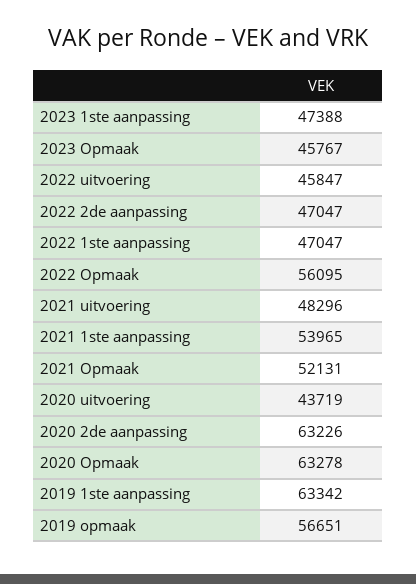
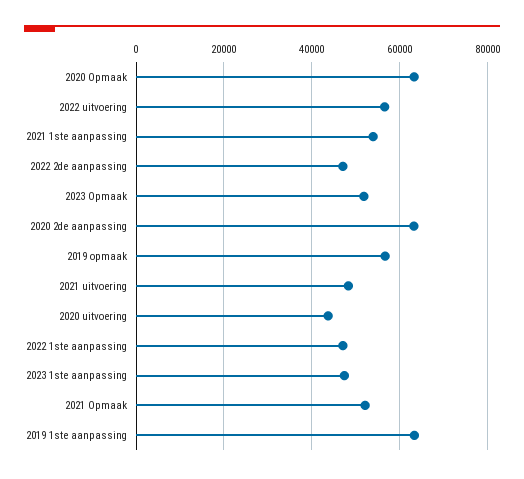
  {
    "2023 1ste aanpassing": 47388,
-   "2023 Opmaak": 45767,
+   "2023 Opmaak": 52000,
-   "2022 uitvoering": 45847,
+   "2022 uitvoering": 56000,
    "2022 2de aanpassing": 47047,
    "2022 1ste aanpassing": 47047,
-   "2022 Opmaak": 56095,
    "2021 uitvoering": 48296,
    "2021 1ste aanpassing": 53965,
    "2021 Opmaak": 52131,
    "2020 uitvoering": 43719,
    "2020 2de aanpassing": 63226,
    "2020 Opmaak": 63278,
    "2019 1ste aanpassing": 63342,
    "2019 opmaak": 56651
  }

